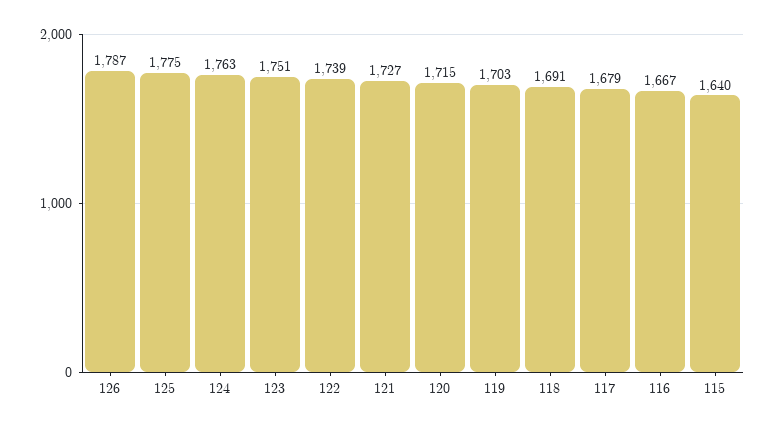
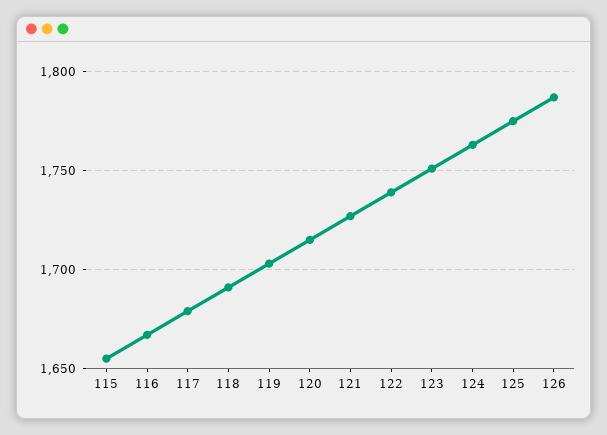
  {
    "126": 1787,
    "125": 1775,
    "124": 1763,
    "123": 1751,
    "122": 1739,
    "121": 1727,
    "120": 1715,
    "119": 1703,
    "118": 1691,
    "117": 1679,
    "116": 1667,
-   "115": 1640
+   "115": 1655
  }

